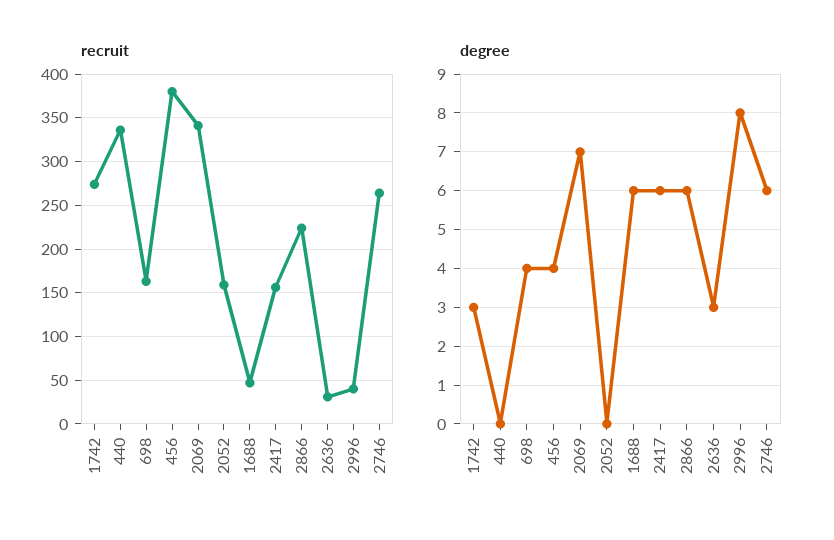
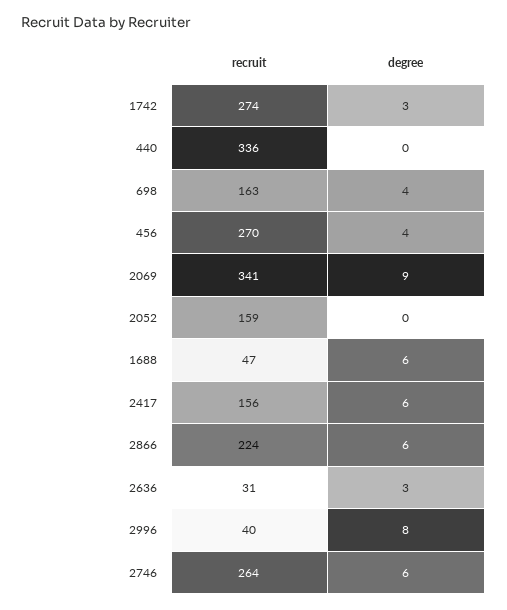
  {
    "recruit": {
      "1742": 274,
      "440": 336,
      "698": 163,
-     "456": 380,
+     "456": 270,
      "2069": 341,
      "2052": 159,
      "1688": 47,
      "2417": 156,
      "2866": 224,
      "2636": 31,
      "2996": 40,
      "2746": 264
    },
    "degree": {
      "1742": 3,
      "440": 0,
      "698": 4,
      "456": 4,
-     "2069": 7,
+     "2069": 9,
      "2052": 0,
      "1688": 6,
      "2417": 6,
      "2866": 6,
      "2636": 3,
      "2996": 8,
      "2746": 6
    }
  }

